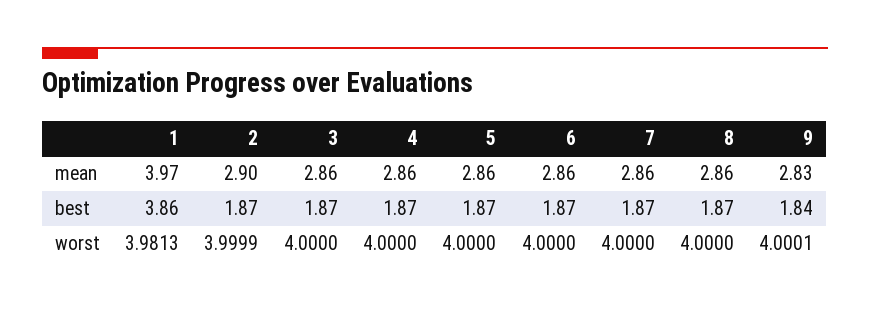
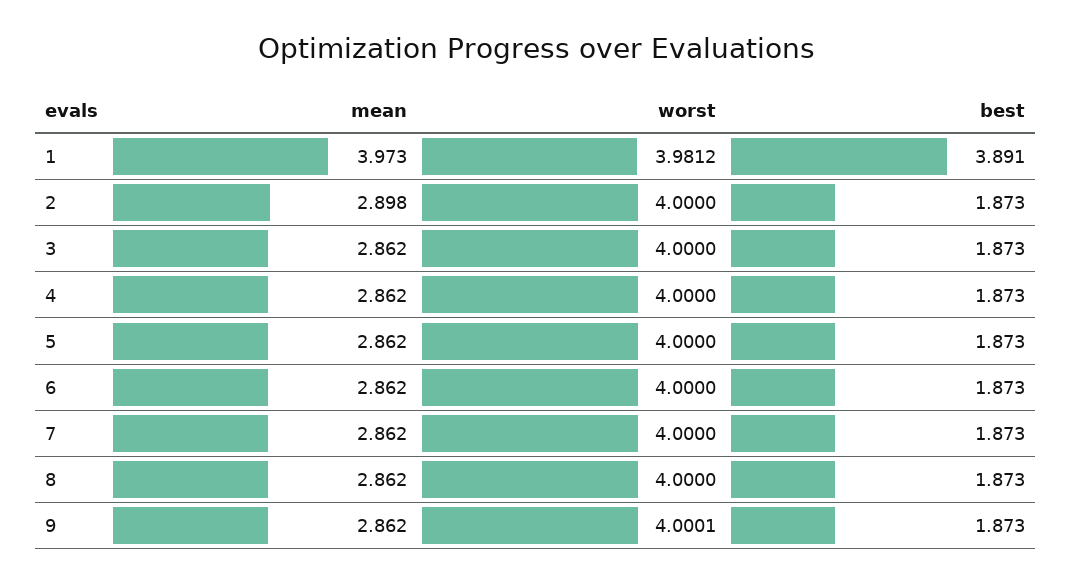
  {
    "1": {
      "mean": 3.973,
-     "best": 3.86,
+     "best": 3.891,
-     "worst": 3.9813
+     "worst": 3.9812
    },
    "2": {
      "mean": 2.898,
      "best": 1.873,
-     "worst": 3.9999
+     "worst": 4
    },
    "3": {
      "mean": 2.862,
      "best": 1.873,
      "worst": 4
    },
    "4": {
      "mean": 2.862,
      "best": 1.873,
      "worst": 4
    },
    "5": {
      "mean": 2.862,
      "best": 1.873,
      "worst": 4
    },
    "6": {
      "mean": 2.862,
      "best": 1.873,
      "worst": 4
    },
    "7": {
      "mean": 2.862,
      "best": 1.873,
      "worst": 4
    },
    "8": {
      "mean": 2.862,
      "best": 1.873,
      "worst": 4
    },
    "9": {
-     "mean": 2.83,
+     "mean": 2.862,
-     "best": 1.84,
+     "best": 1.873,
      "worst": 4.0001
    }
  }

